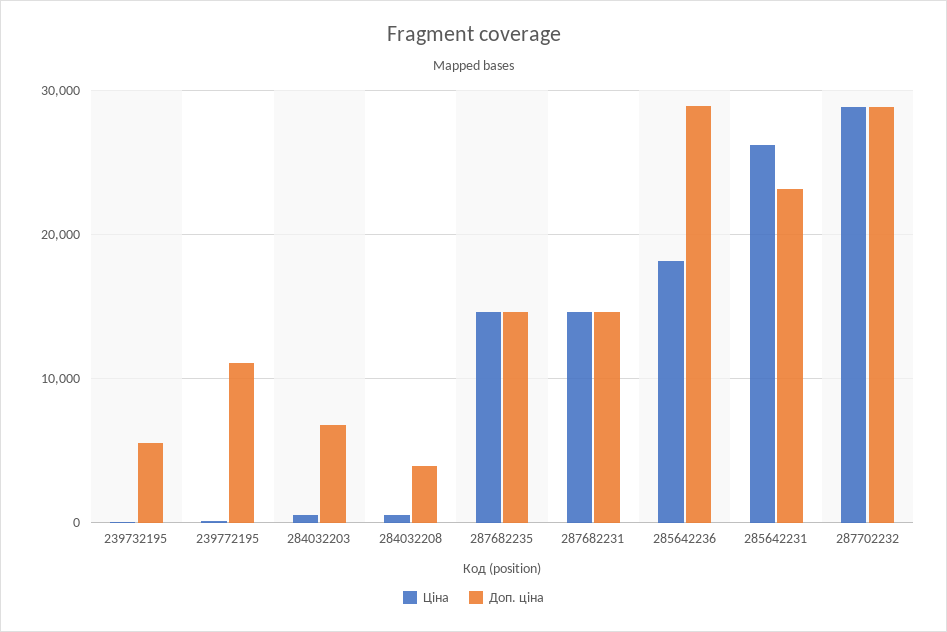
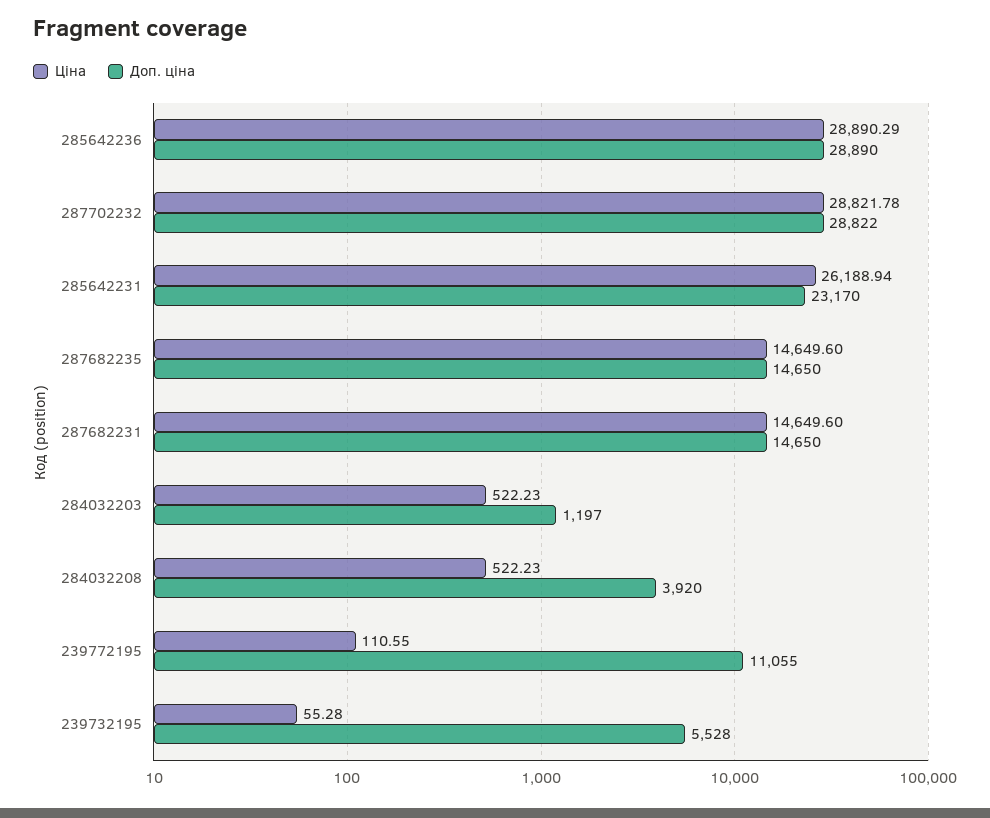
  {
    "Ціна": {
      "239732195": 55.28,
      "239772195": 110.55,
      "284032203": 522.23,
      "284032208": 522.23,
      "287682235": 14649.6,
      "287682231": 14649.6,
-     "285642236": 18000,
+     "285642236": 28890.29,
      "285642231": 26188.94,
      "287702232": 28821.78
    },
    "Доп. ціна": {
      "239732195": 5528,
      "239772195": 11055,
-     "284032203": 7000,
+     "284032203": 1197,
      "284032208": 3920,
      "287682235": 14650,
      "287682231": 14650,
      "285642236": 28890,
      "285642231": 23170,
      "287702232": 28822
    }
  }

